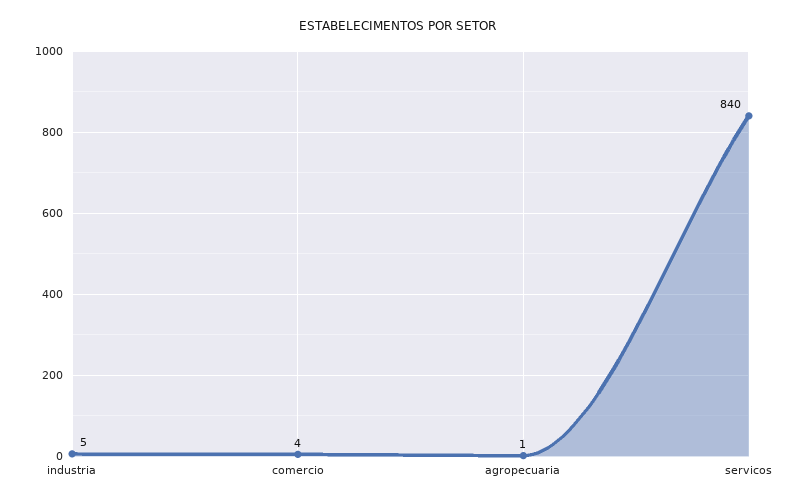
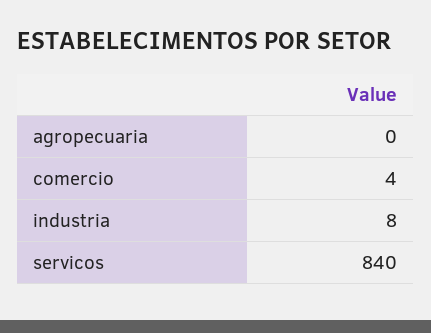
  {
-   "industria": 5,
+   "industria": 8,
    "comercio": 4,
-   "agropecuaria": 1,
+   "agropecuaria": 0,
    "servicos": 840
  }

